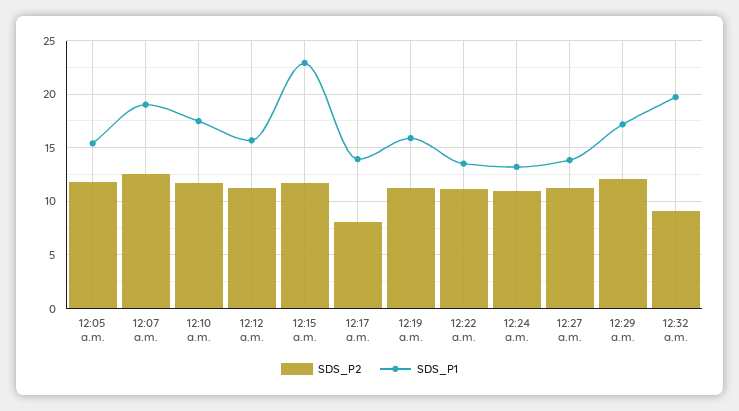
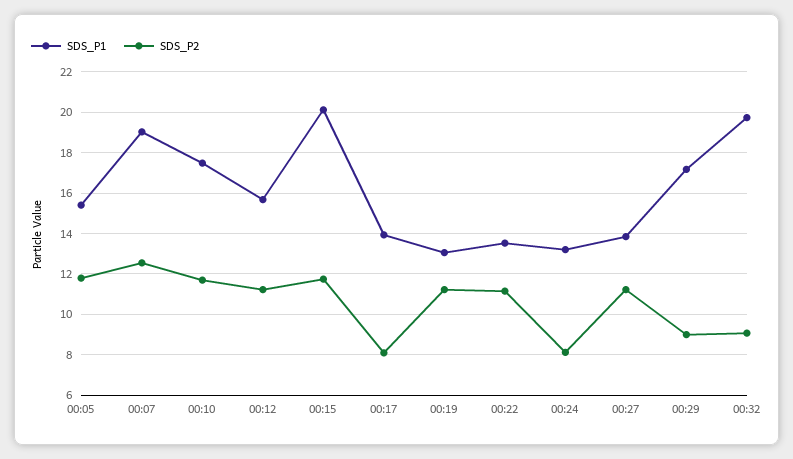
  {
    "SDS_P2": {
      "12:05 a.m.": 12,
      "12:07 a.m.": 12.5,
      "12:10 a.m.": 11.5,
      "12:12 a.m.": 11,
      "12:15 a.m.": 12,
      "12:17 a.m.": 8,
      "12:19 a.m.": 11,
      "12:22 a.m.": 11,
-     "12:24 a.m.": 11,
+     "12:24 a.m.": 8,
      "12:27 a.m.": 11,
-     "12:29 a.m.": 12,
+     "12:29 a.m.": 9,
      "12:32 a.m.": 9
    },
    "SDS_P1": {
      "12:05 a.m.": 15.5,
      "12:07 a.m.": 19,
      "12:10 a.m.": 17.5,
      "12:12 a.m.": 15.5,
-     "12:15 a.m.": 23,
+     "12:15 a.m.": 20,
      "12:17 a.m.": 14,
-     "12:19 a.m.": 16,
+     "12:19 a.m.": 13,
      "12:22 a.m.": 13.5,
      "12:24 a.m.": 13,
      "12:27 a.m.": 14,
      "12:29 a.m.": 17,
      "12:32 a.m.": 19.5
    }
  }

